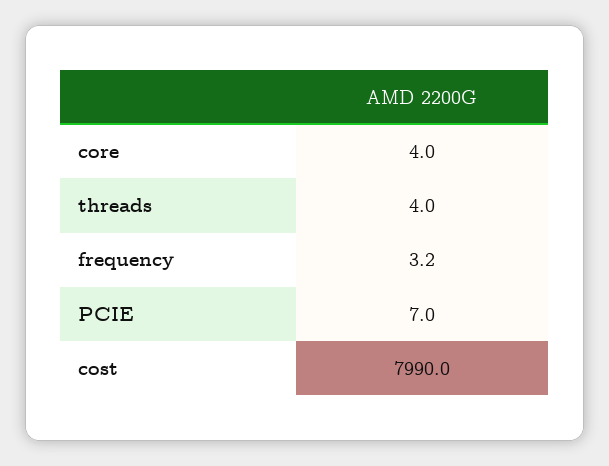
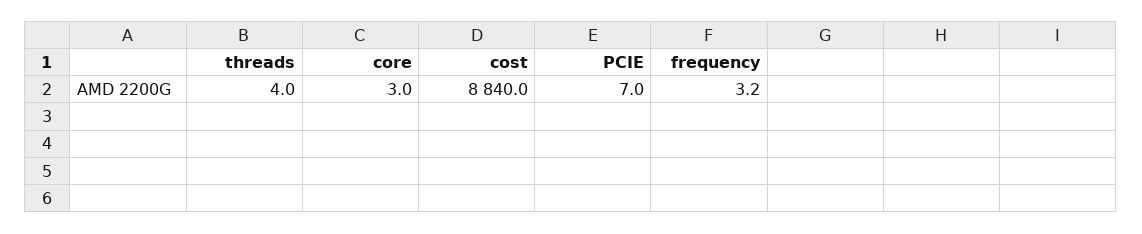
  {
-   "core": 4,
+   "core": 3,
    "threads": 4,
    "frequency": 3.2,
    "PCIE": 7,
-   "cost": 7990
+   "cost": 8840
  }

